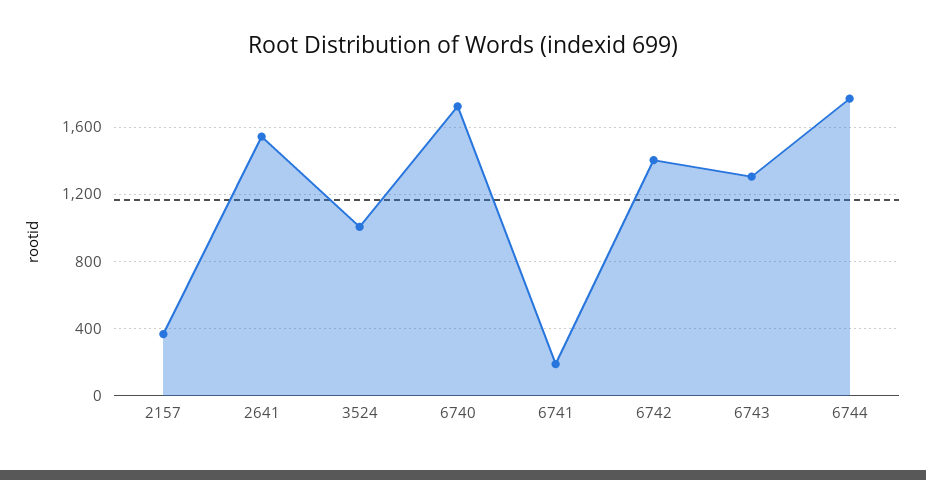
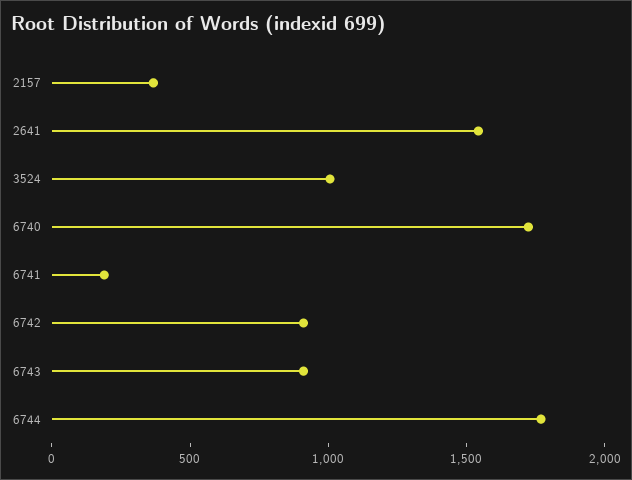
  {
    "2157": 350,
    "2641": 1550,
    "3524": 1000,
    "6740": 1700,
    "6741": 200,
-   "6742": 1400,
+   "6742": 900,
-   "6743": 1300,
+   "6743": 900,
    "6744": 1750
  }

